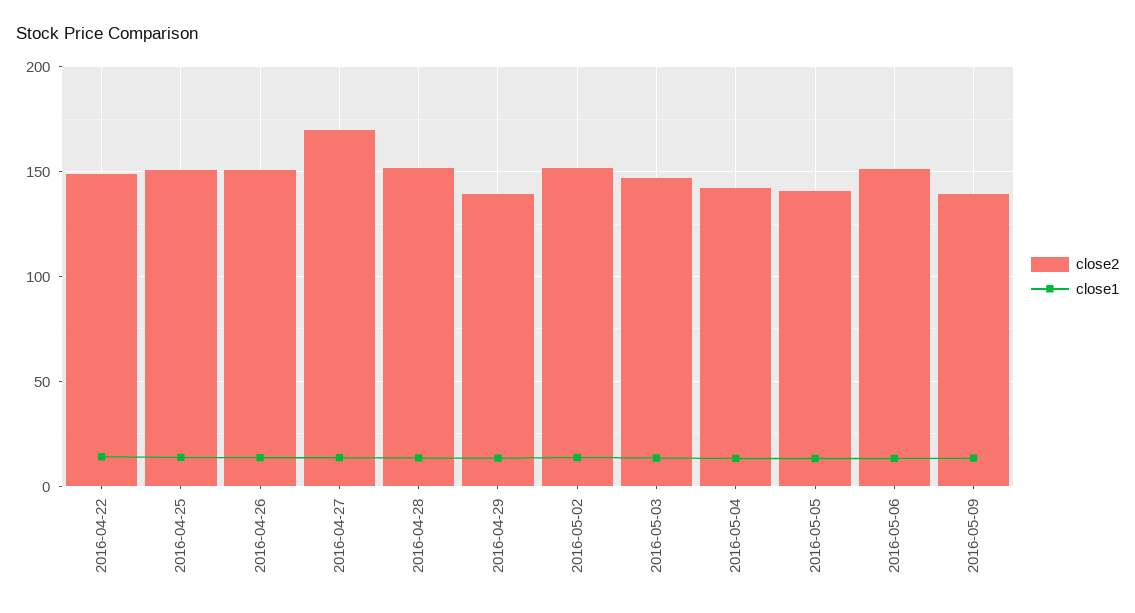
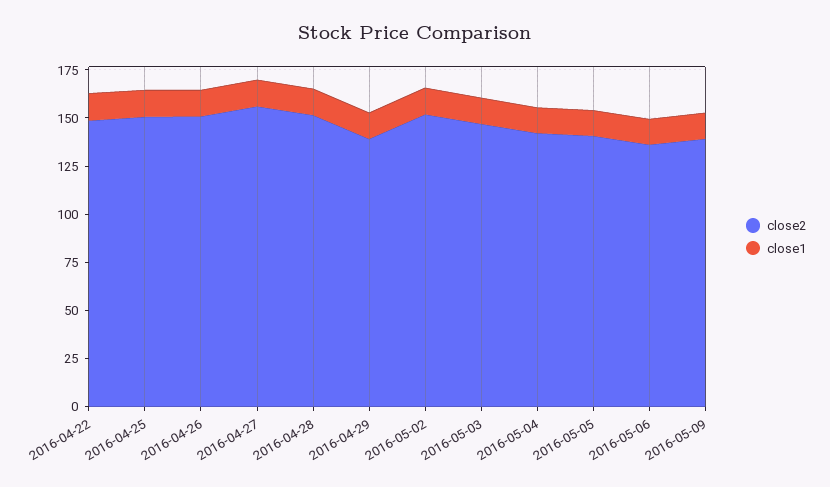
  {
    "close2": {
      "2016-04-22": 150,
      "2016-04-25": 150,
      "2016-04-26": 150,
-     "2016-04-27": 170,
+     "2016-04-27": 155,
      "2016-04-28": 150,
      "2016-04-29": 140,
      "2016-05-02": 150,
      "2016-05-03": 145,
      "2016-05-04": 140,
      "2016-05-05": 140,
-     "2016-05-06": 150,
+     "2016-05-06": 135,
      "2016-05-09": 140
    },
    "close1": {
      "2016-04-22": 15,
      "2016-04-25": 15,
      "2016-04-26": 15,
      "2016-04-27": 15,
      "2016-04-28": 15,
      "2016-04-29": 15,
      "2016-05-02": 15,
      "2016-05-03": 15,
      "2016-05-04": 15,
      "2016-05-05": 15,
      "2016-05-06": 15,
      "2016-05-09": 15
    }
  }

